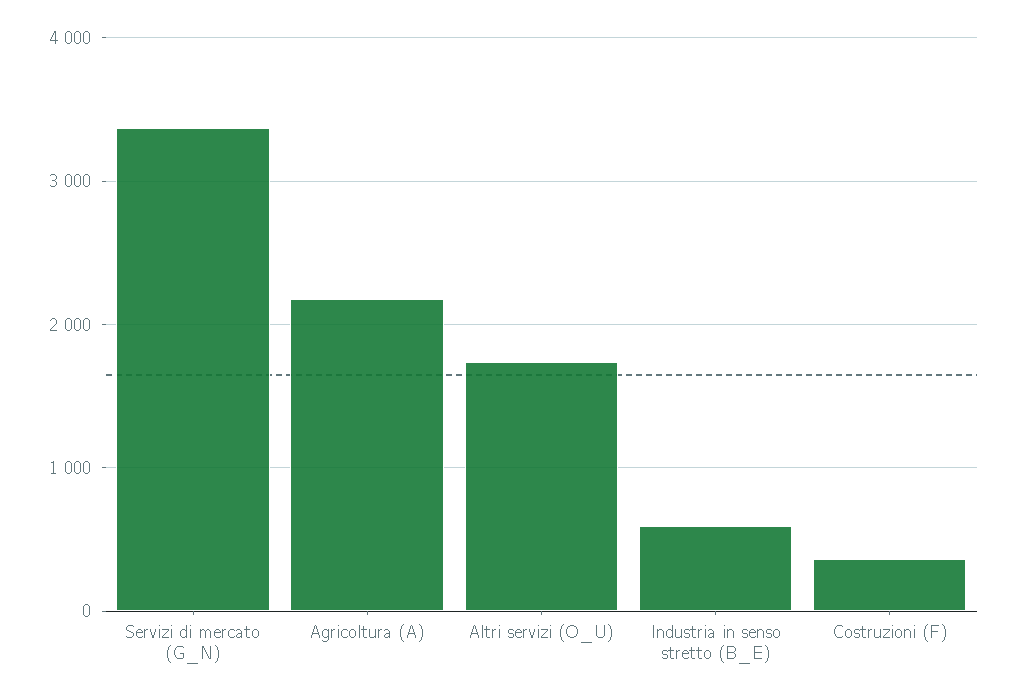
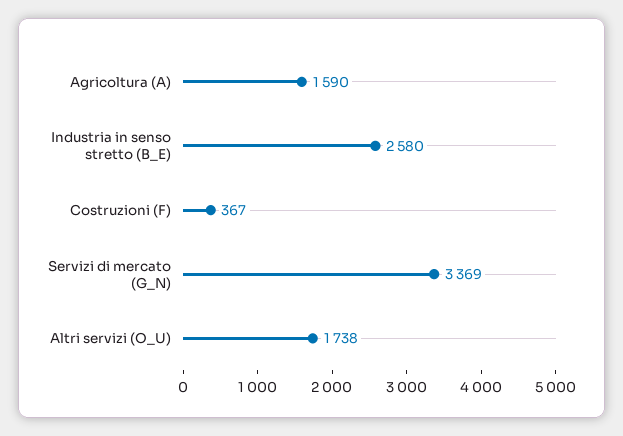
  {
    "Servizi di mercato (G_N)": 3369,
-   "Agricoltura (A)": 2200,
+   "Agricoltura (A)": 1590,
    "Altri servizi (O_U)": 1738,
-   "Industria in senso stretto (B_E)": 600,
+   "Industria in senso stretto (B_E)": 2580,
    "Costruzioni (F)": 367
  }

